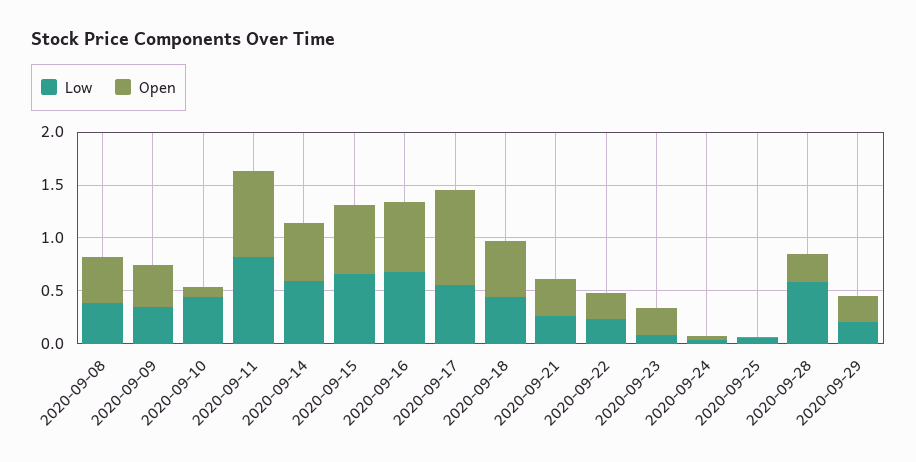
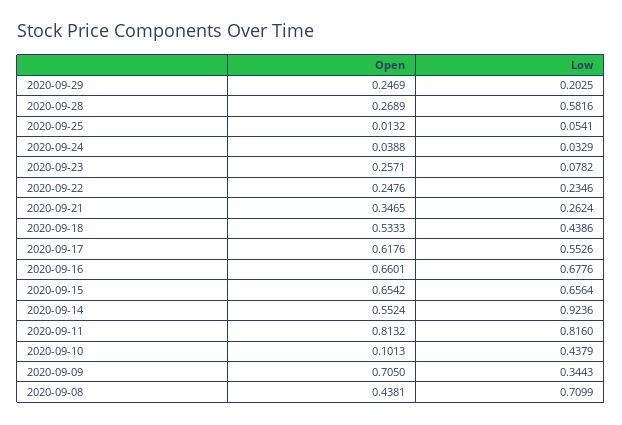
  {
    "Low": {
-     "2020-09-08": 0.4,
+     "2020-09-08": 0.7099,
      "2020-09-09": 0.3443,
      "2020-09-10": 0.4379,
      "2020-09-11": 0.816,
-     "2020-09-14": 0.6,
+     "2020-09-14": 0.9236,
      "2020-09-15": 0.6564,
      "2020-09-16": 0.6776,
      "2020-09-17": 0.5526,
      "2020-09-18": 0.4386,
      "2020-09-21": 0.2624,
      "2020-09-22": 0.2346,
      "2020-09-23": 0.0782,
      "2020-09-24": 0.0329,
      "2020-09-25": 0.0541,
      "2020-09-28": 0.5816,
      "2020-09-29": 0.2025
    },
    "Open": {
      "2020-09-08": 0.4381,
-     "2020-09-09": 0.4,
+     "2020-09-09": 0.705,
      "2020-09-10": 0.1013,
      "2020-09-11": 0.8132,
      "2020-09-14": 0.5524,
      "2020-09-15": 0.6542,
      "2020-09-16": 0.6601,
-     "2020-09-17": 0.9,
+     "2020-09-17": 0.6176,
      "2020-09-18": 0.5333,
      "2020-09-21": 0.3465,
      "2020-09-22": 0.2476,
      "2020-09-23": 0.2571,
      "2020-09-24": 0.0388,
      "2020-09-25": 0.0132,
      "2020-09-28": 0.2689,
      "2020-09-29": 0.2469
    }
  }

